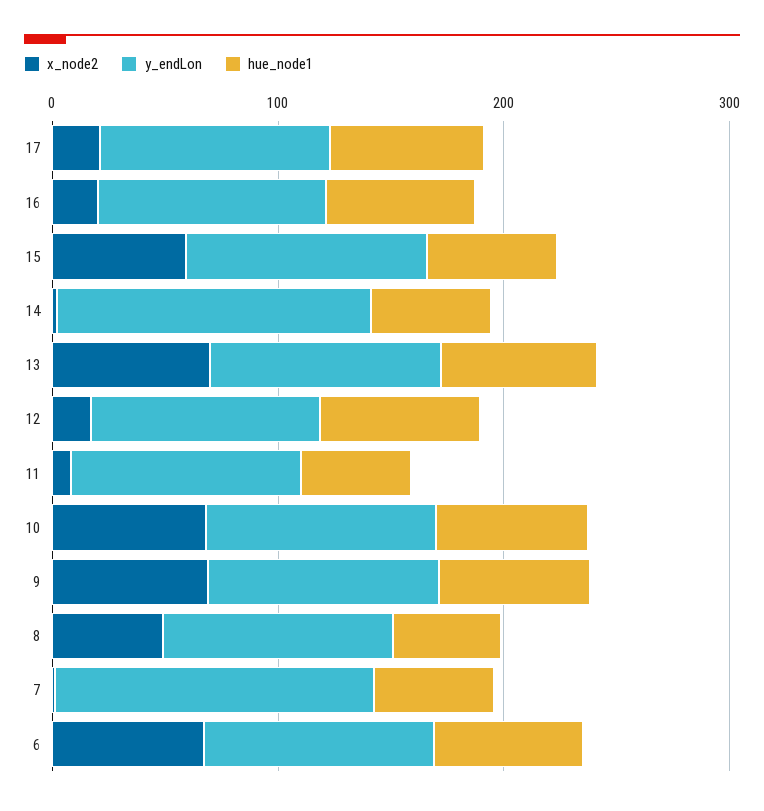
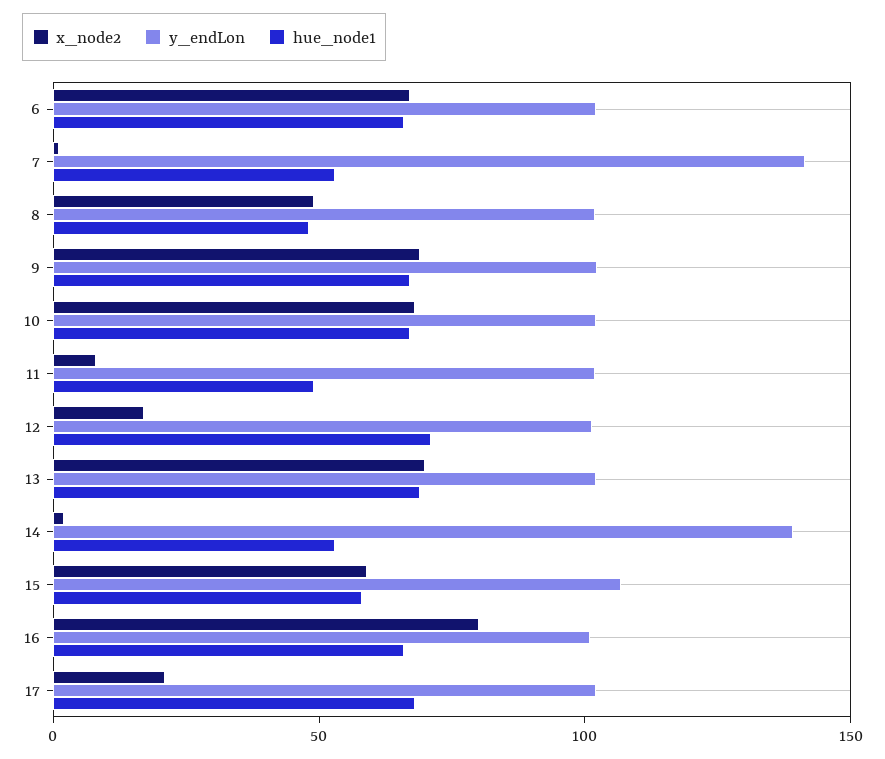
  {
    "x_node2": {
      "17": 20,
-     "16": 20,
+     "16": 80,
      "15": 60,
      "14": 0,
      "13": 70,
      "12": 20,
      "11": 10,
      "10": 70,
      "9": 70,
      "8": 50,
      "7": 0,
      "6": 70
    },
    "y_endLon": {
      "17": 100,
      "16": 100,
      "15": 110,
      "14": 140,
      "13": 100,
      "12": 100,
      "11": 100,
      "10": 100,
      "9": 100,
      "8": 100,
      "7": 140,
      "6": 100
    },
    "hue_node1": {
      "17": 70,
      "16": 70,
      "15": 60,
      "14": 50,
      "13": 70,
      "12": 70,
      "11": 50,
      "10": 70,
      "9": 70,
      "8": 50,
      "7": 50,
      "6": 70
    }
  }

